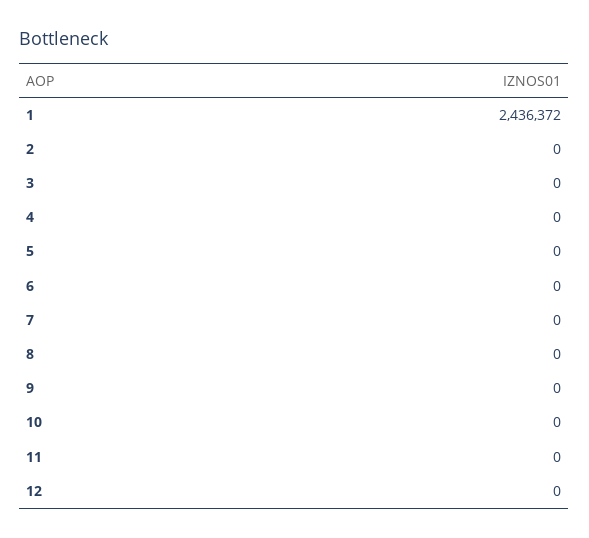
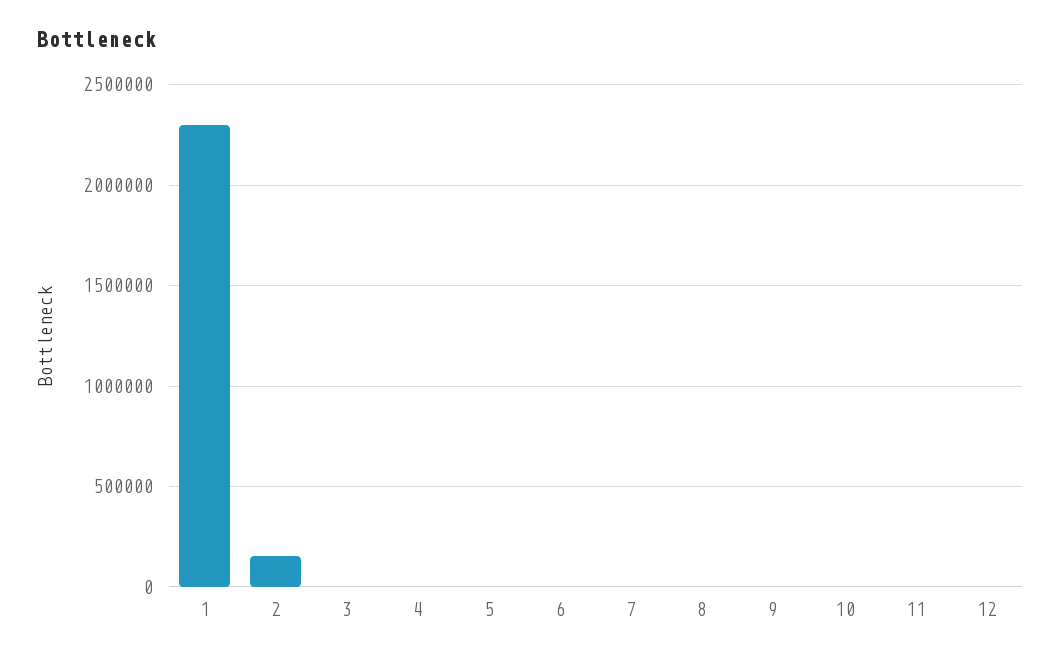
  {
-   "1": 2436372,
+   "1": 2300000,
-   "2": 0,
+   "2": 150000,
    "3": 0,
    "4": 0,
    "5": 0,
    "6": 0,
    "7": 0,
    "8": 0,
    "9": 0,
    "10": 0,
    "11": 0,
    "12": 0
  }

